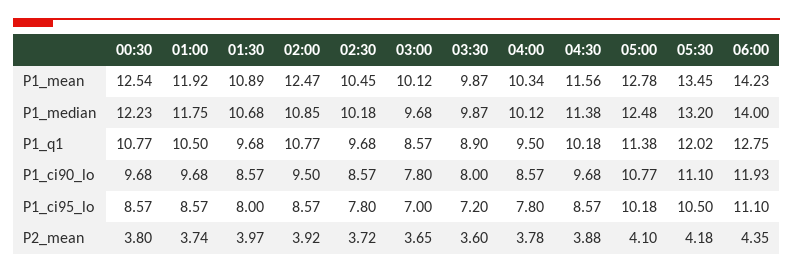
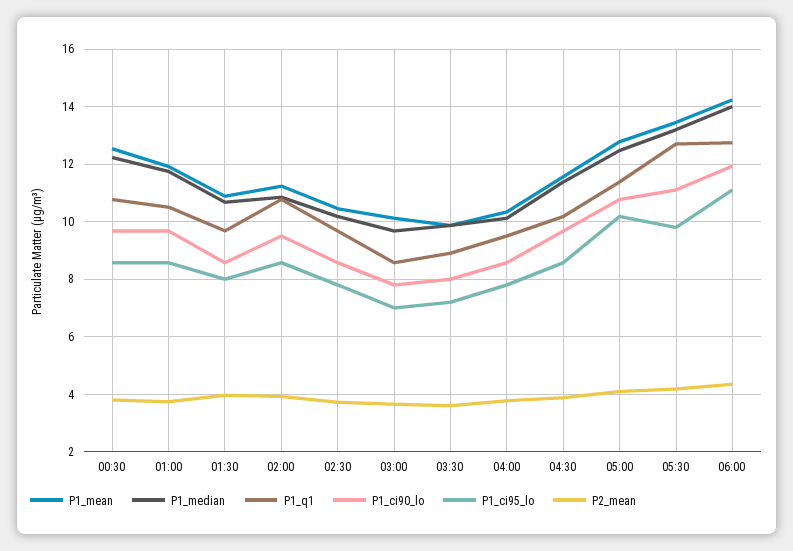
  {
    "P1_mean": {
      "00:30": 12.54,
      "01:00": 11.92,
      "01:30": 10.89,
-     "02:00": 12.47,
+     "02:00": 11.25,
      "02:30": 10.45,
      "03:00": 10.12,
      "03:30": 9.87,
      "04:00": 10.34,
      "04:30": 11.56,
      "05:00": 12.78,
      "05:30": 13.45,
      "06:00": 14.23
    },
    "P1_median": {
      "00:30": 12.23,
      "01:00": 11.75,
      "01:30": 10.68,
      "02:00": 10.85,
      "02:30": 10.18,
      "03:00": 9.68,
      "03:30": 9.87,
      "04:00": 10.12,
      "04:30": 11.38,
      "05:00": 12.48,
      "05:30": 13.2,
      "06:00": 14
    },
    "P1_q1": {
      "00:30": 10.77,
      "01:00": 10.5,
      "01:30": 9.68,
      "02:00": 10.77,
      "02:30": 9.68,
      "03:00": 8.57,
      "03:30": 8.9,
      "04:00": 9.5,
      "04:30": 10.18,
      "05:00": 11.38,
-     "05:30": 12.02,
+     "05:30": 12.75,
      "06:00": 12.75
    },
    "P1_ci90_lo": {
      "00:30": 9.68,
      "01:00": 9.68,
      "01:30": 8.57,
      "02:00": 9.5,
      "02:30": 8.57,
      "03:00": 7.8,
      "03:30": 8,
      "04:00": 8.57,
      "04:30": 9.68,
      "05:00": 10.77,
      "05:30": 11.1,
      "06:00": 11.93
    },
    "P1_ci95_lo": {
      "00:30": 8.57,
      "01:00": 8.57,
      "01:30": 8,
      "02:00": 8.57,
      "02:30": 7.8,
      "03:00": 7,
      "03:30": 7.2,
      "04:00": 7.8,
      "04:30": 8.57,
      "05:00": 10.18,
-     "05:30": 10.5,
+     "05:30": 9.75,
      "06:00": 11.1
    },
    "P2_mean": {
      "00:30": 3.8,
      "01:00": 3.74,
      "01:30": 3.97,
      "02:00": 3.92,
      "02:30": 3.72,
      "03:00": 3.65,
      "03:30": 3.6,
      "04:00": 3.78,
      "04:30": 3.88,
      "05:00": 4.1,
      "05:30": 4.18,
      "06:00": 4.35
    }
  }

